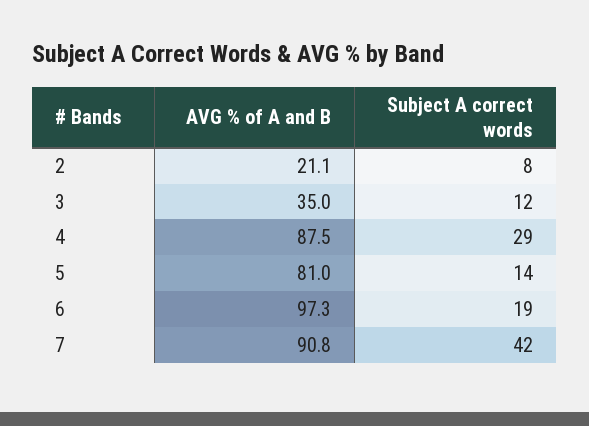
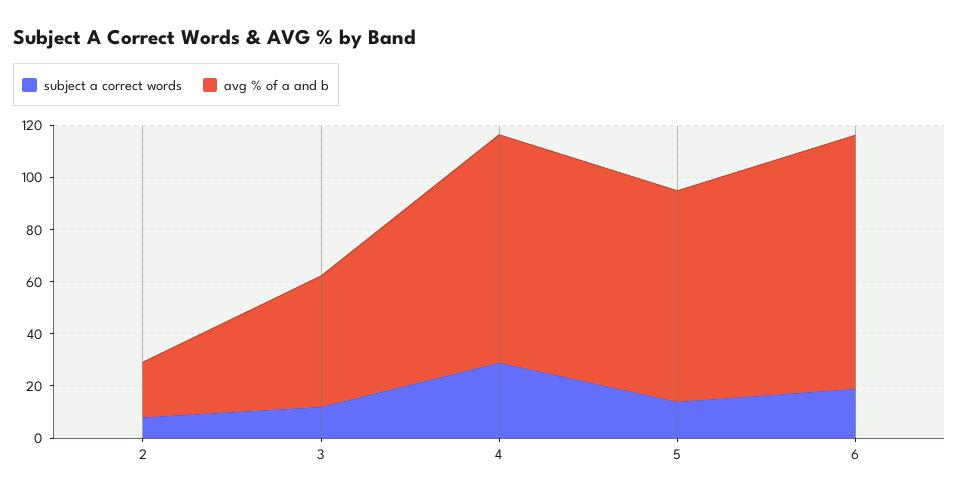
  {
    "AVG % of A and B": {
      "2": 21.1,
-     "3": 35,
+     "3": 50,
      "4": 87.5,
      "5": 81,
-     "6": 97.3,
+     "6": 97.3
-     "7": 90.8
    },
    "Subject A correct words": {
      "2": 8,
      "3": 12,
      "4": 29,
      "5": 14,
-     "6": 19,
+     "6": 19
-     "7": 42
    }
  }

